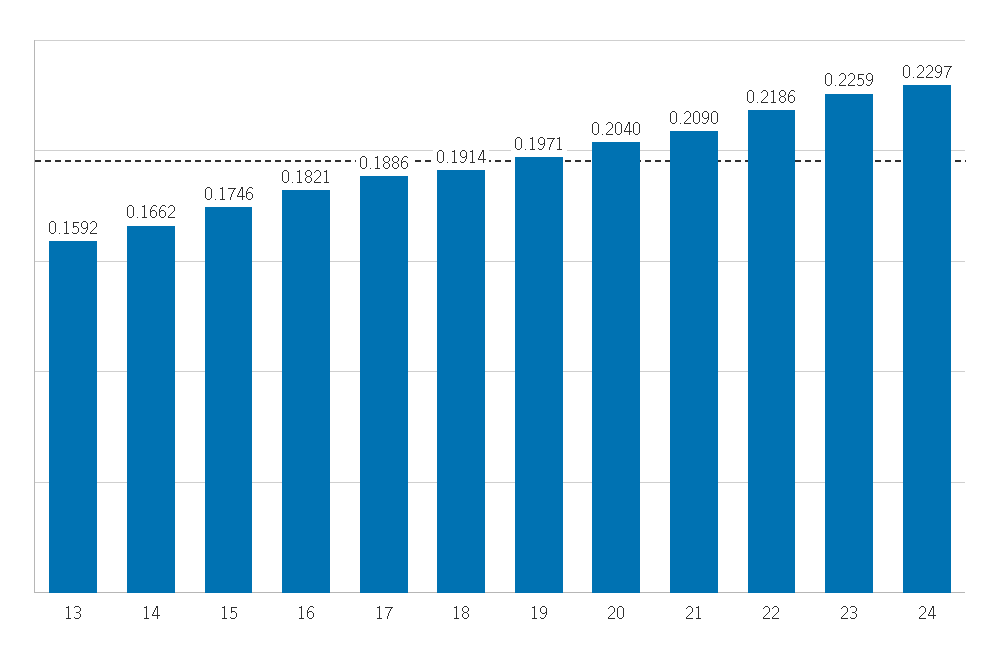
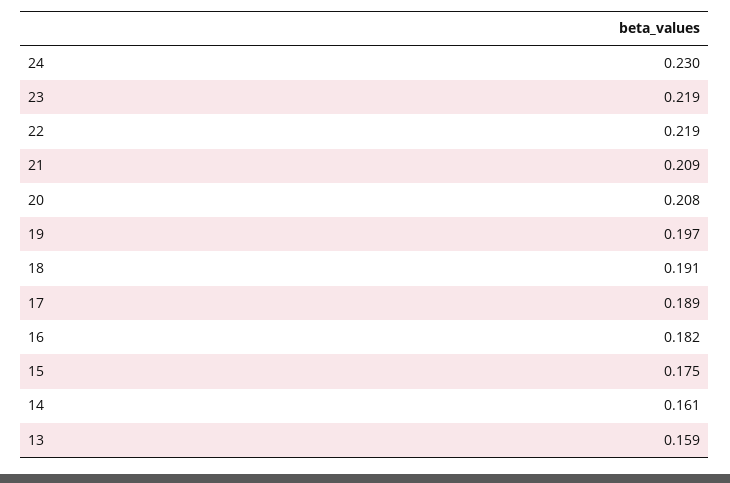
  {
    "13": 0.1592,
-   "14": 0.1662,
+   "14": 0.161,
    "15": 0.1746,
    "16": 0.1821,
    "17": 0.1886,
    "18": 0.1914,
    "19": 0.1971,
-   "20": 0.204,
+   "20": 0.208,
    "21": 0.209,
    "22": 0.2186,
-   "23": 0.2259,
+   "23": 0.219,
    "24": 0.2297
  }

